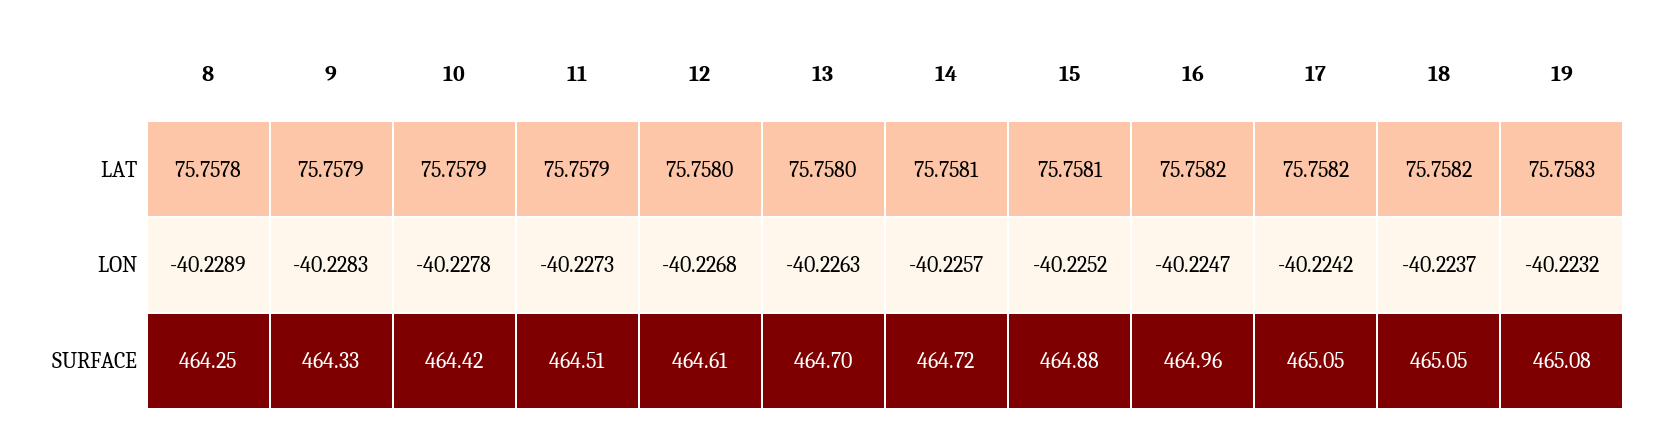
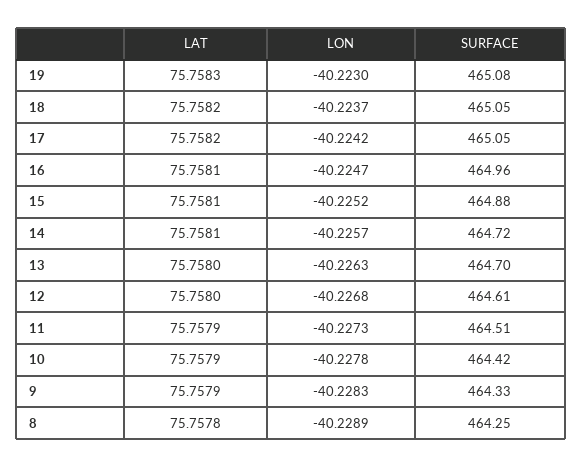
  {
    "8": {
      "LAT": 75.7578,
      "LON": -40.2289,
      "SURFACE": 464.25
    },
    "9": {
      "LAT": 75.7579,
      "LON": -40.2283,
      "SURFACE": 464.33
    },
    "10": {
      "LAT": 75.7579,
      "LON": -40.2278,
      "SURFACE": 464.42
    },
    "11": {
      "LAT": 75.7579,
      "LON": -40.2273,
      "SURFACE": 464.51
    },
    "12": {
      "LAT": 75.758,
      "LON": -40.2268,
      "SURFACE": 464.61
    },
    "13": {
      "LAT": 75.758,
      "LON": -40.2263,
      "SURFACE": 464.7
    },
    "14": {
      "LAT": 75.7581,
      "LON": -40.2257,
      "SURFACE": 464.72
    },
    "15": {
      "LAT": 75.7581,
      "LON": -40.2252,
      "SURFACE": 464.88
    },
    "16": {
-     "LAT": 75.7582,
+     "LAT": 75.7581,
      "LON": -40.2247,
      "SURFACE": 464.96
    },
    "17": {
      "LAT": 75.7582,
      "LON": -40.2242,
      "SURFACE": 465.05
    },
    "18": {
      "LAT": 75.7582,
      "LON": -40.2237,
      "SURFACE": 465.05
    },
    "19": {
      "LAT": 75.7583,
-     "LON": -40.2232,
+     "LON": -40.223,
      "SURFACE": 465.08
    }
  }

